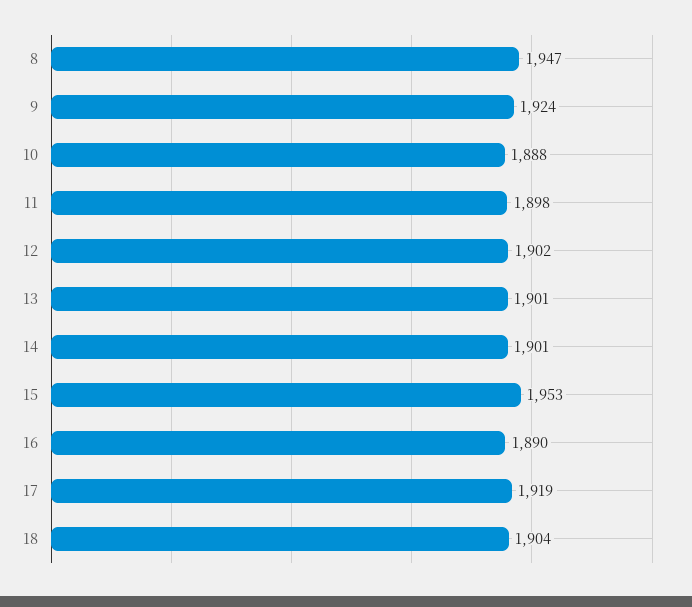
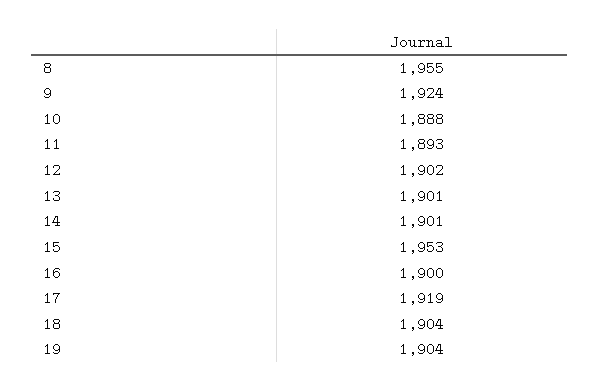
  {
-   "8": 1947,
+   "8": 1955,
    "9": 1924,
    "10": 1888,
-   "11": 1898,
+   "11": 1893,
    "12": 1902,
    "13": 1901,
    "14": 1901,
    "15": 1953,
-   "16": 1890,
+   "16": 1900,
    "17": 1919,
-   "18": 1904
+   "18": 1904,
+   "19": 1904
  }

